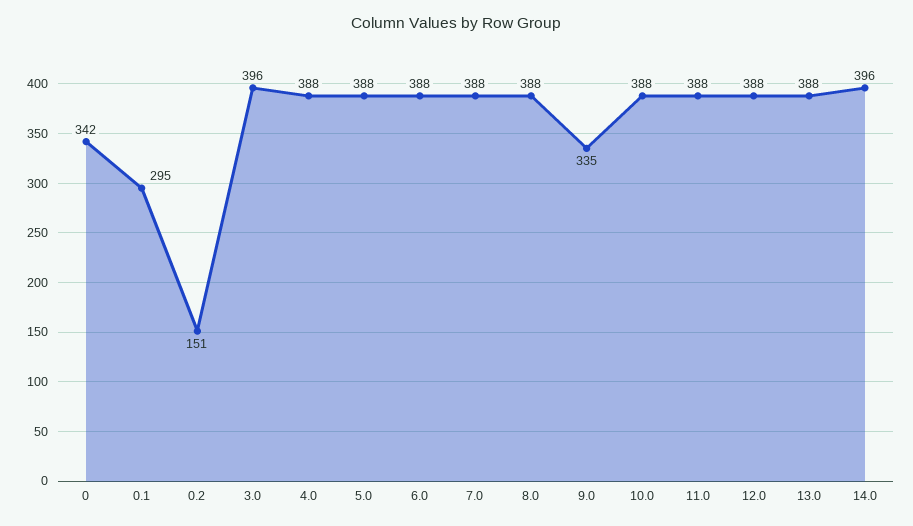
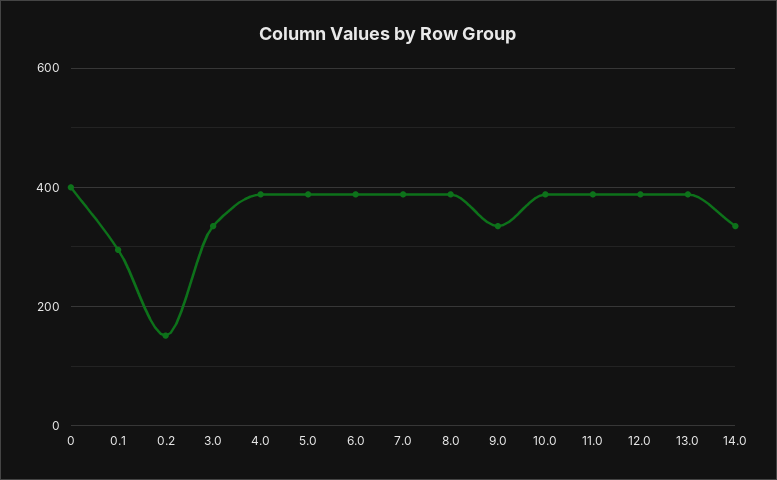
  {
-   "0": 342,
+   "0": 400,
    "0.1": 295,
    "0.2": 151,
-   "3.0": 396,
+   "3.0": 340,
    "4.0": 388,
    "5.0": 388,
    "6.0": 388,
    "7.0": 388,
    "8.0": 388,
    "9.0": 335,
    "10.0": 388,
    "11.0": 388,
    "12.0": 388,
    "13.0": 388,
-   "14.0": 396
+   "14.0": 340
  }

